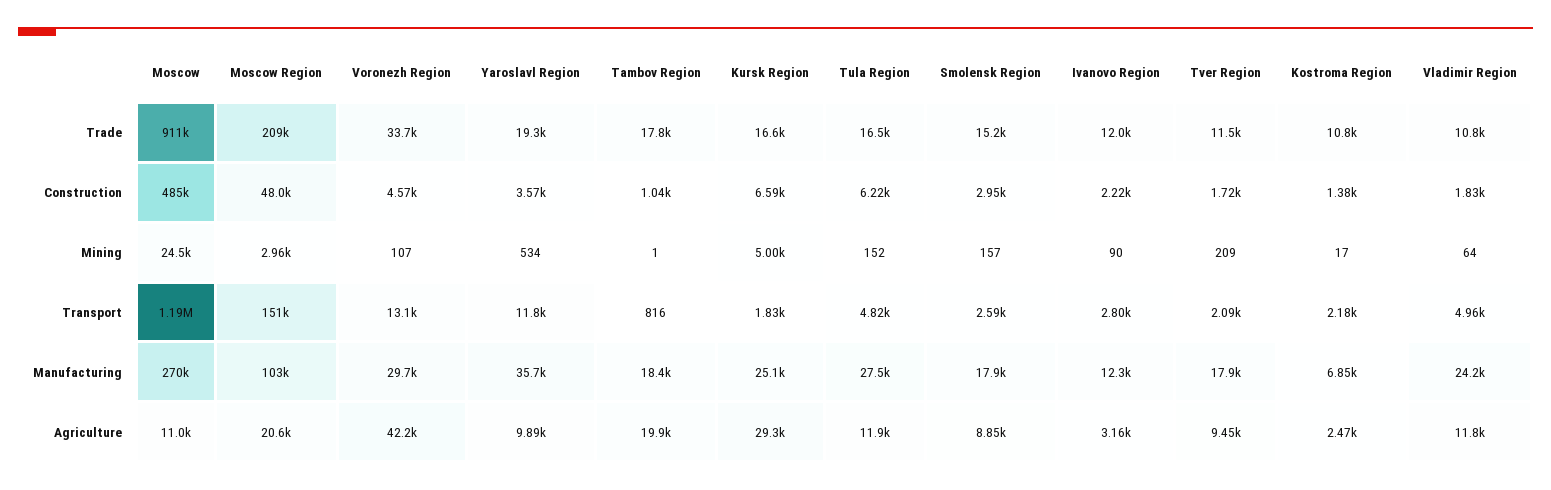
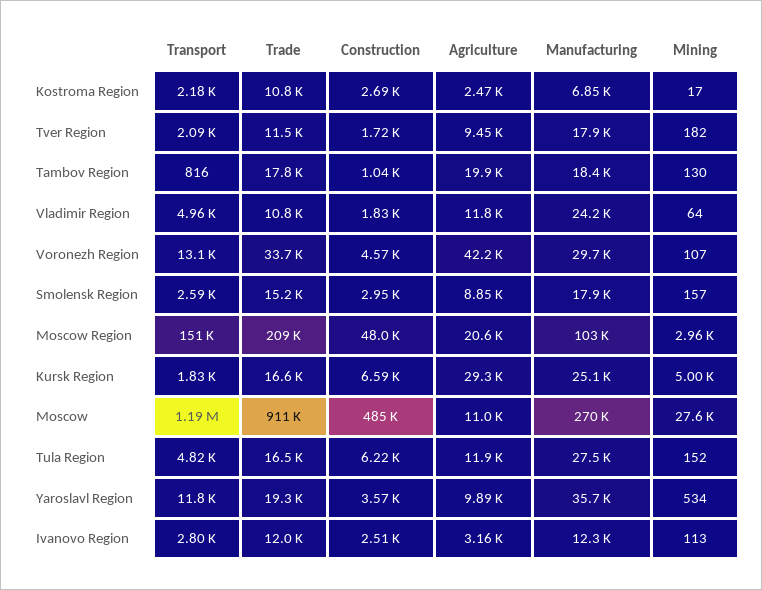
  {
    "Moscow": {
      "Trade": 911000,
      "Construction": 485000,
-     "Mining": 24500,
+     "Mining": 27600,
      "Transport": 1190000,
      "Manufacturing": 270000,
      "Agriculture": 11000
    },
    "Moscow Region": {
      "Trade": 209000,
      "Construction": 48000,
      "Mining": 2960,
      "Transport": 151000,
      "Manufacturing": 103000,
      "Agriculture": 20600
    },
    "Voronezh Region": {
      "Trade": 33700,
      "Construction": 4570,
      "Mining": 107,
      "Transport": 13100,
      "Manufacturing": 29700,
      "Agriculture": 42200
    },
    "Yaroslavl Region": {
      "Trade": 19300,
      "Construction": 3570,
      "Mining": 534,
      "Transport": 11800,
      "Manufacturing": 35700,
      "Agriculture": 9890
    },
    "Tambov Region": {
      "Trade": 17800,
      "Construction": 1040,
-     "Mining": 1,
+     "Mining": 130,
      "Transport": 816,
      "Manufacturing": 18400,
      "Agriculture": 19900
    },
    "Kursk Region": {
      "Trade": 16600,
      "Construction": 6590,
      "Mining": 5000,
      "Transport": 1830,
      "Manufacturing": 25100,
      "Agriculture": 29300
    },
    "Tula Region": {
      "Trade": 16500,
      "Construction": 6220,
      "Mining": 152,
      "Transport": 4820,
      "Manufacturing": 27500,
      "Agriculture": 11900
    },
    "Smolensk Region": {
      "Trade": 15200,
      "Construction": 2950,
      "Mining": 157,
      "Transport": 2590,
      "Manufacturing": 17900,
      "Agriculture": 8850
    },
    "Ivanovo Region": {
      "Trade": 12000,
-     "Construction": 2220,
+     "Construction": 2510,
-     "Mining": 90,
+     "Mining": 113,
      "Transport": 2800,
      "Manufacturing": 12300,
      "Agriculture": 3160
    },
    "Tver Region": {
      "Trade": 11500,
      "Construction": 1720,
-     "Mining": 209,
+     "Mining": 182,
      "Transport": 2090,
      "Manufacturing": 17900,
      "Agriculture": 9450
    },
    "Kostroma Region": {
      "Trade": 10800,
-     "Construction": 1380,
+     "Construction": 2690,
      "Mining": 17,
      "Transport": 2180,
      "Manufacturing": 6850,
      "Agriculture": 2470
    },
    "Vladimir Region": {
      "Trade": 10800,
      "Construction": 1830,
      "Mining": 64,
      "Transport": 4960,
      "Manufacturing": 24200,
      "Agriculture": 11800
    }
  }

